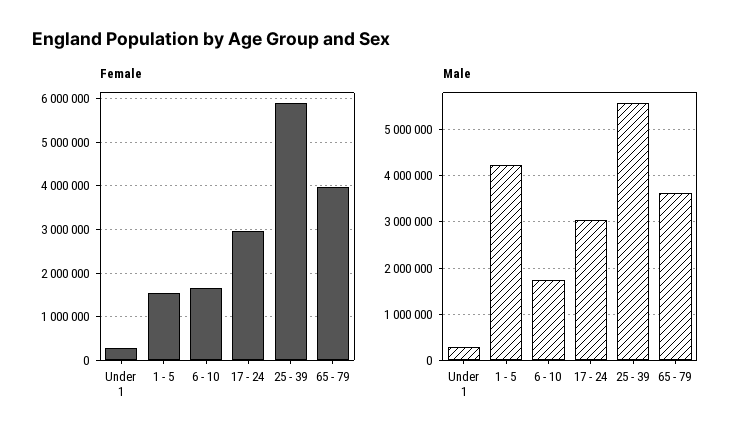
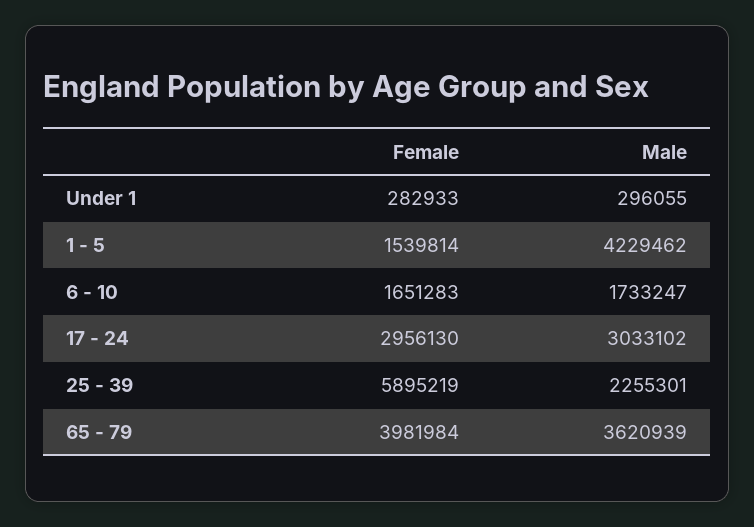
  {
    "Female": {
      "Under 1": 282933,
      "1 - 5": 1539814,
      "6 - 10": 1651283,
      "17 - 24": 2956130,
      "25 - 39": 5895219,
      "65 - 79": 3981984
    },
    "Male": {
      "Under 1": 296055,
      "1 - 5": 4229462,
      "6 - 10": 1733247,
      "17 - 24": 3033102,
-     "25 - 39": 5600000,
+     "25 - 39": 2255301,
      "65 - 79": 3620939
    }
  }

